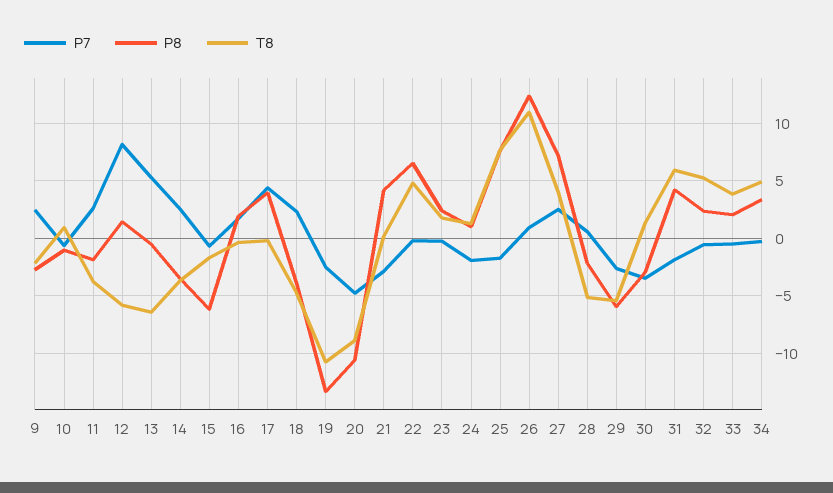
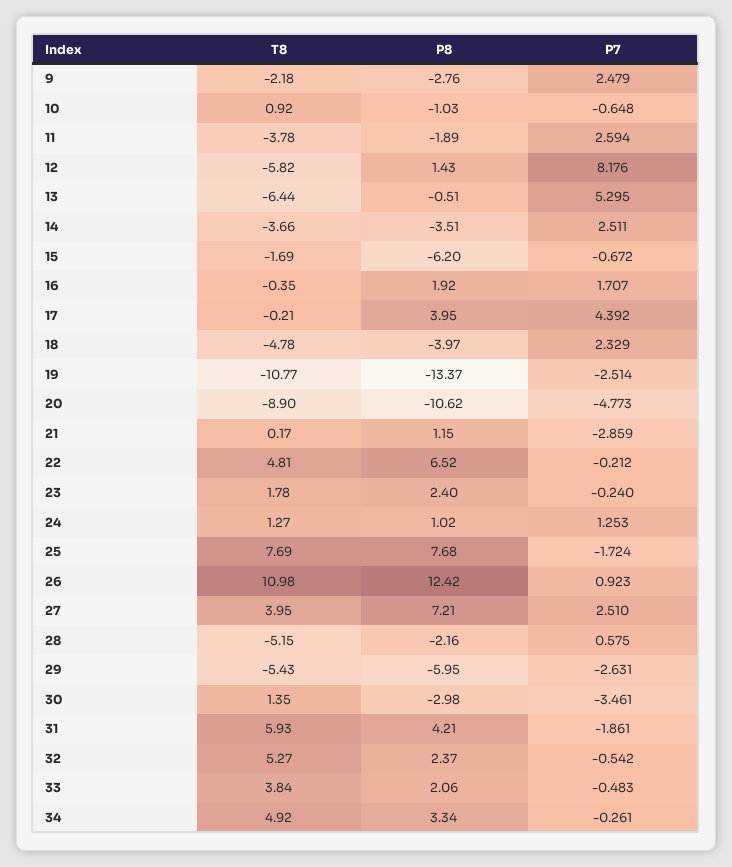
  {
    "P7": {
      "9": 2.479,
      "10": -0.648,
      "11": 2.594,
      "12": 8.176,
      "13": 5.295,
      "14": 2.511,
      "15": -0.672,
      "16": 1.707,
      "17": 4.392,
      "18": 2.329,
      "19": -2.514,
      "20": -4.773,
      "21": -2.859,
      "22": -0.212,
      "23": -0.24,
-     "24": -2,
+     "24": 1.253,
      "25": -1.724,
      "26": 0.923,
      "27": 2.51,
      "28": 0.575,
      "29": -2.631,
      "30": -3.461,
      "31": -1.861,
      "32": -0.542,
      "33": -0.483,
      "34": -0.261
    },
    "P8": {
      "9": -2.76,
      "10": -1.03,
      "11": -1.89,
      "12": 1.43,
      "13": -0.51,
      "14": -3.51,
      "15": -6.2,
      "16": 1.92,
      "17": 3.95,
      "18": -3.97,
      "19": -13.37,
      "20": -10.62,
-     "21": 4,
+     "21": 1.15,
      "22": 6.52,
      "23": 2.4,
      "24": 1.02,
      "25": 7.68,
      "26": 12.42,
      "27": 7.21,
      "28": -2.16,
      "29": -5.95,
      "30": -2.98,
      "31": 4.21,
      "32": 2.37,
      "33": 2.06,
      "34": 3.34
    },
    "T8": {
      "9": -2.18,
      "10": 0.92,
      "11": -3.78,
      "12": -5.82,
      "13": -6.44,
      "14": -3.66,
      "15": -1.69,
      "16": -0.35,
      "17": -0.21,
      "18": -4.78,
      "19": -10.77,
      "20": -8.9,
      "21": 0.17,
      "22": 4.81,
      "23": 1.78,
      "24": 1.27,
      "25": 7.69,
      "26": 10.98,
      "27": 3.95,
      "28": -5.15,
      "29": -5.43,
      "30": 1.35,
      "31": 5.93,
      "32": 5.27,
      "33": 3.84,
      "34": 4.92
    }
  }

